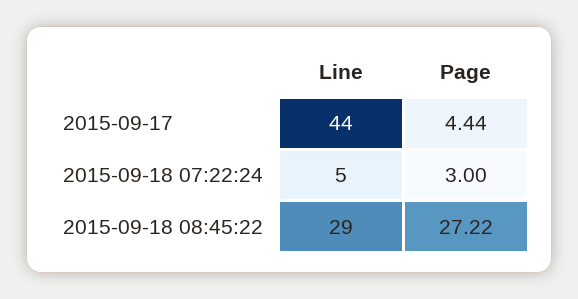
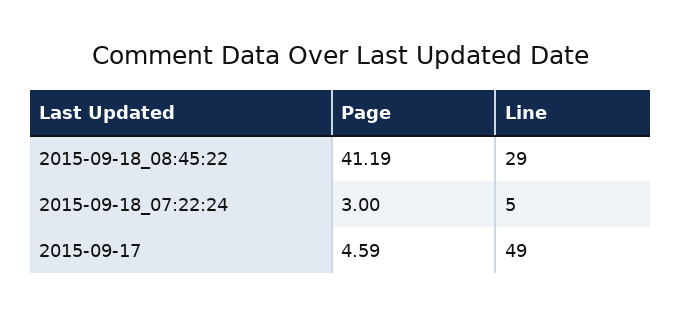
  {
    "Line": {
-     "2015-09-17": 44,
+     "2015-09-17": 49,
      "2015-09-18 07:22:24": 5,
      "2015-09-18 08:45:22": 29
    },
    "Page": {
-     "2015-09-17": 4.44,
+     "2015-09-17": 4.59,
      "2015-09-18 07:22:24": 3,
-     "2015-09-18 08:45:22": 27.22
+     "2015-09-18 08:45:22": 41.19
    }
  }

